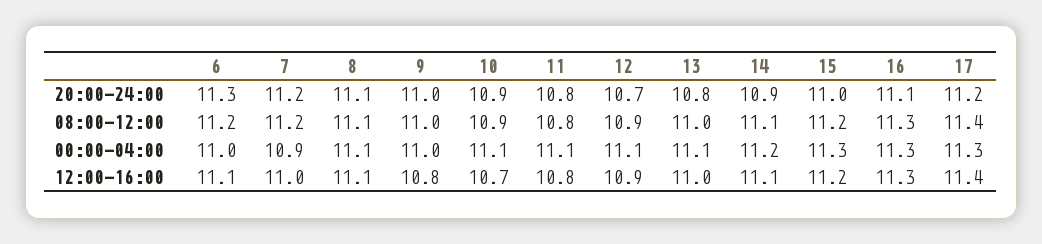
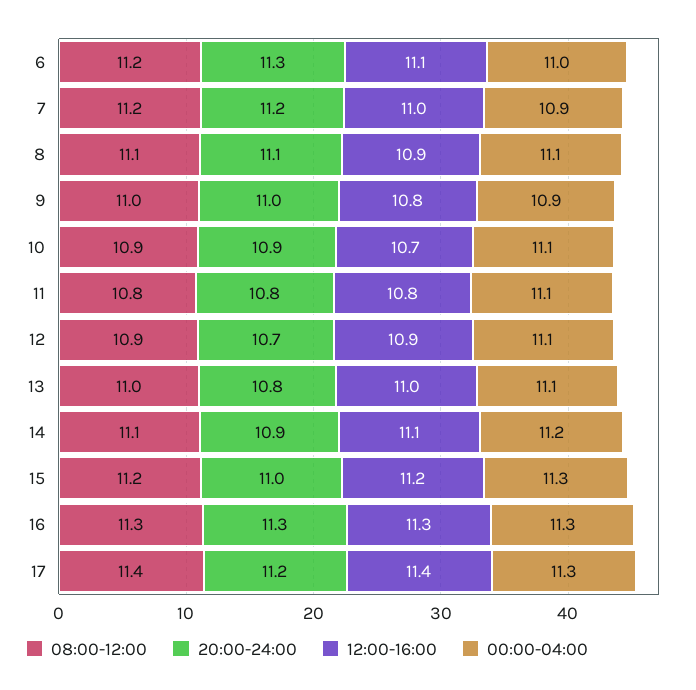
  {
    "20:00-24:00": {
      "6": 11.3,
      "7": 11.2,
      "8": 11.1,
      "9": 11,
      "10": 10.9,
      "11": 10.8,
      "12": 10.7,
      "13": 10.8,
      "14": 10.9,
      "15": 11,
-     "16": 11.1,
+     "16": 11.3,
      "17": 11.2
    },
    "08:00-12:00": {
      "6": 11.2,
      "7": 11.2,
      "8": 11.1,
      "9": 11,
      "10": 10.9,
      "11": 10.8,
      "12": 10.9,
      "13": 11,
      "14": 11.1,
      "15": 11.2,
      "16": 11.3,
      "17": 11.4
    },
    "00:00-04:00": {
      "6": 11,
      "7": 10.9,
      "8": 11.1,
-     "9": 11,
+     "9": 10.9,
      "10": 11.1,
      "11": 11.1,
      "12": 11.1,
      "13": 11.1,
      "14": 11.2,
      "15": 11.3,
      "16": 11.3,
      "17": 11.3
    },
    "12:00-16:00": {
      "6": 11.1,
      "7": 11,
-     "8": 11.1,
+     "8": 10.9,
      "9": 10.8,
      "10": 10.7,
      "11": 10.8,
      "12": 10.9,
      "13": 11,
      "14": 11.1,
      "15": 11.2,
      "16": 11.3,
      "17": 11.4
    }
  }

